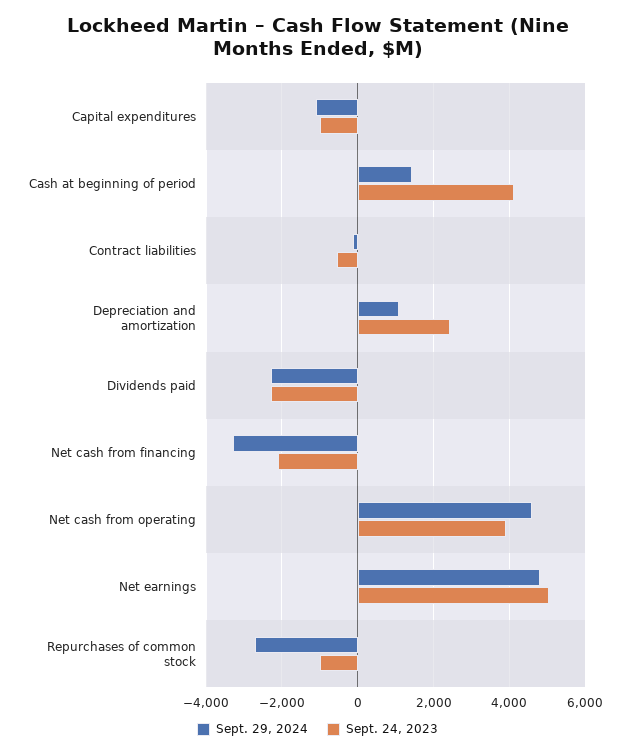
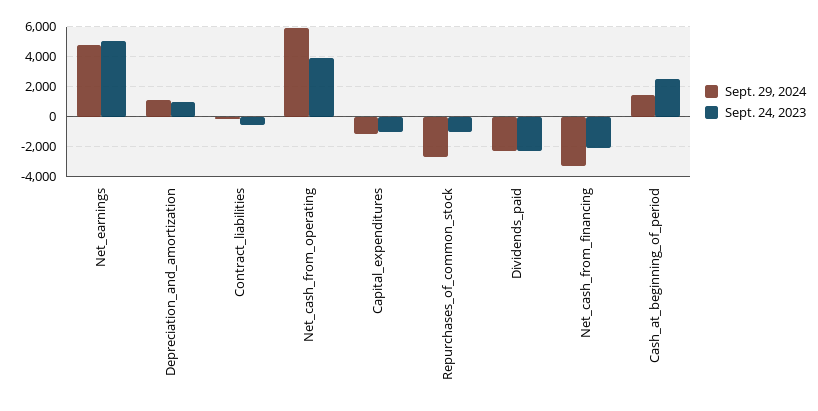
  {
    "Sept. 29, 2024": {
      "Capital expenditures": -1200,
      "Cash at beginning of period": 1400,
      "Contract liabilities": -200,
      "Depreciation and amortization": 1200,
      "Dividends paid": -2200,
      "Net cash from financing": -3200,
-     "Net cash from operating": 4600,
+     "Net cash from operating": 6000,
      "Net earnings": 4800,
      "Repurchases of common stock": -2800
    },
    "Sept. 24, 2023": {
      "Capital expenditures": -1000,
-     "Cash at beginning of period": 4200,
+     "Cash at beginning of period": 2500,
      "Contract liabilities": -600,
-     "Depreciation and amortization": 2400,
+     "Depreciation and amortization": 1000,
      "Dividends paid": -2200,
      "Net cash from financing": -2200,
      "Net cash from operating": 4000,
      "Net earnings": 5000,
      "Repurchases of common stock": -1000
    }
  }

